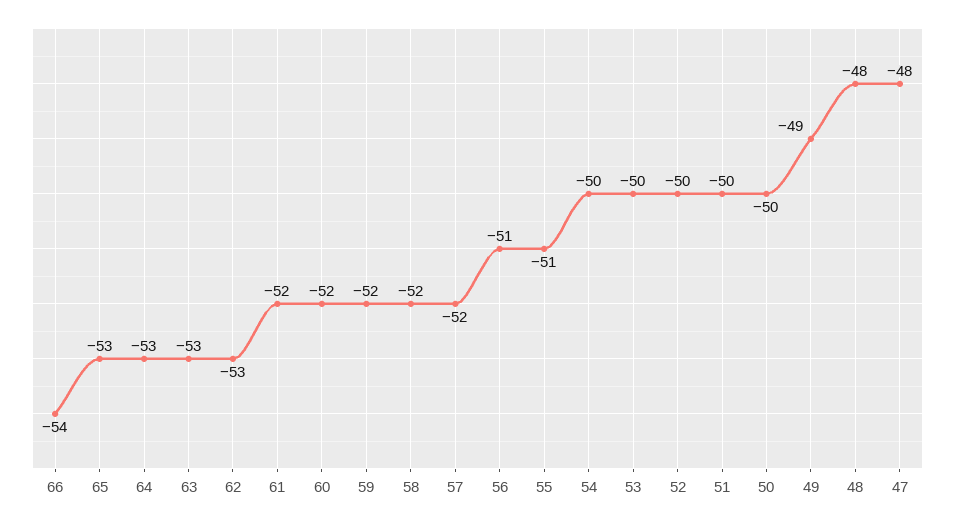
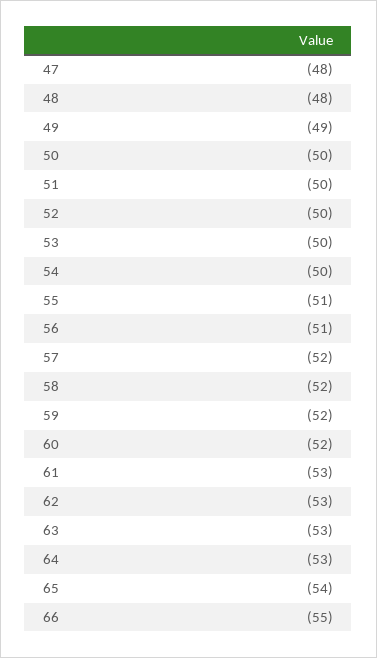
  {
-   "66": -54,
+   "66": -55,
-   "65": -53,
+   "65": -54,
    "64": -53,
    "63": -53,
    "62": -53,
-   "61": -52,
+   "61": -53,
    "60": -52,
    "59": -52,
    "58": -52,
    "57": -52,
    "56": -51,
    "55": -51,
    "54": -50,
    "53": -50,
    "52": -50,
    "51": -50,
    "50": -50,
    "49": -49,
    "48": -48,
    "47": -48
  }

